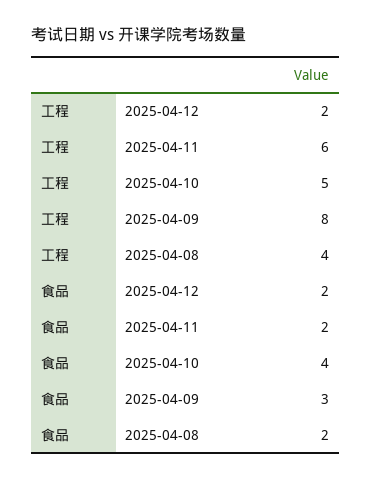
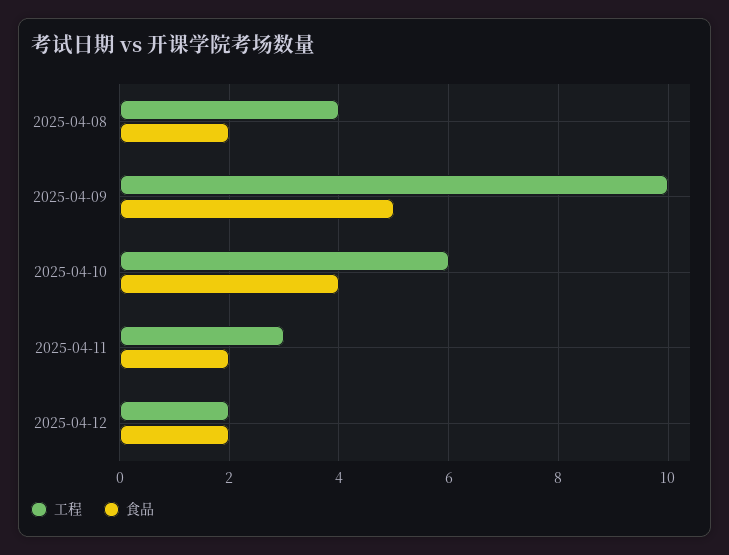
  {
    "工程": {
      "2025-04-12": 2,
-     "2025-04-11": 6,
+     "2025-04-11": 3,
-     "2025-04-10": 5,
+     "2025-04-10": 6,
-     "2025-04-09": 8,
+     "2025-04-09": 10,
      "2025-04-08": 4
    },
    "食品": {
      "2025-04-12": 2,
      "2025-04-11": 2,
      "2025-04-10": 4,
-     "2025-04-09": 3,
+     "2025-04-09": 5,
      "2025-04-08": 2
    }
  }

